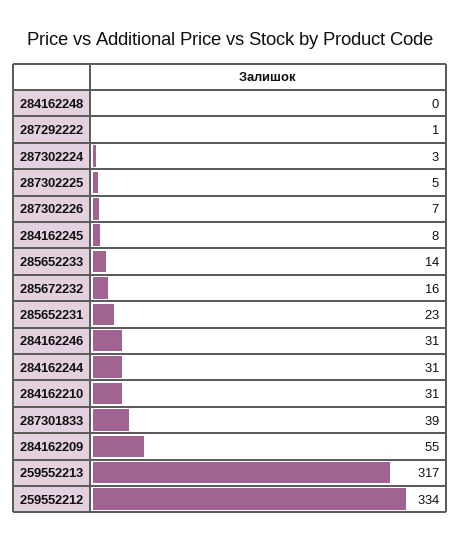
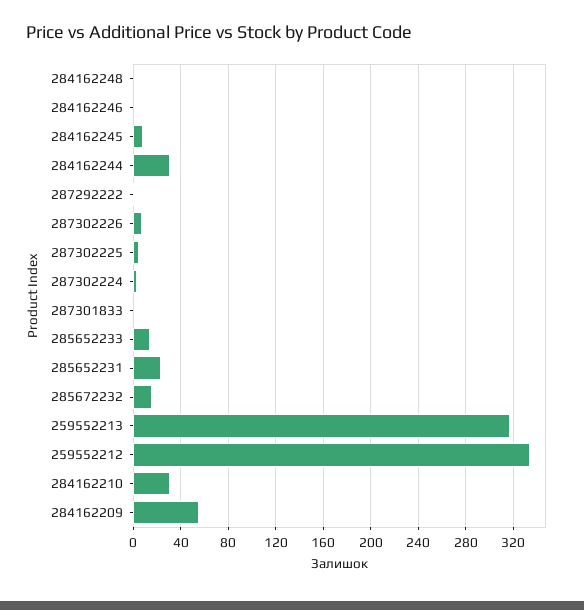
  {
    "284162248": 0,
    "287292222": 1,
    "287302224": 3,
    "287302225": 5,
    "287302226": 7,
    "284162245": 8,
    "285652233": 14,
    "285672232": 16,
    "285652231": 23,
-   "284162246": 31,
+   "284162246": 0,
    "284162244": 31,
    "284162210": 31,
-   "287301833": 39,
+   "287301833": 0,
    "284162209": 55,
    "259552213": 317,
    "259552212": 334
  }

